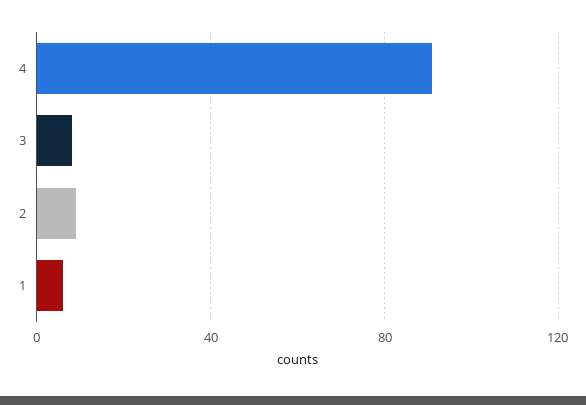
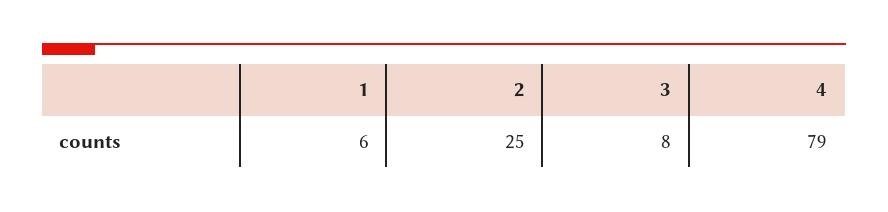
  {
-   "4": 90,
+   "4": 79,
    "3": 8,
-   "2": 10,
+   "2": 25,
    "1": 6
  }

